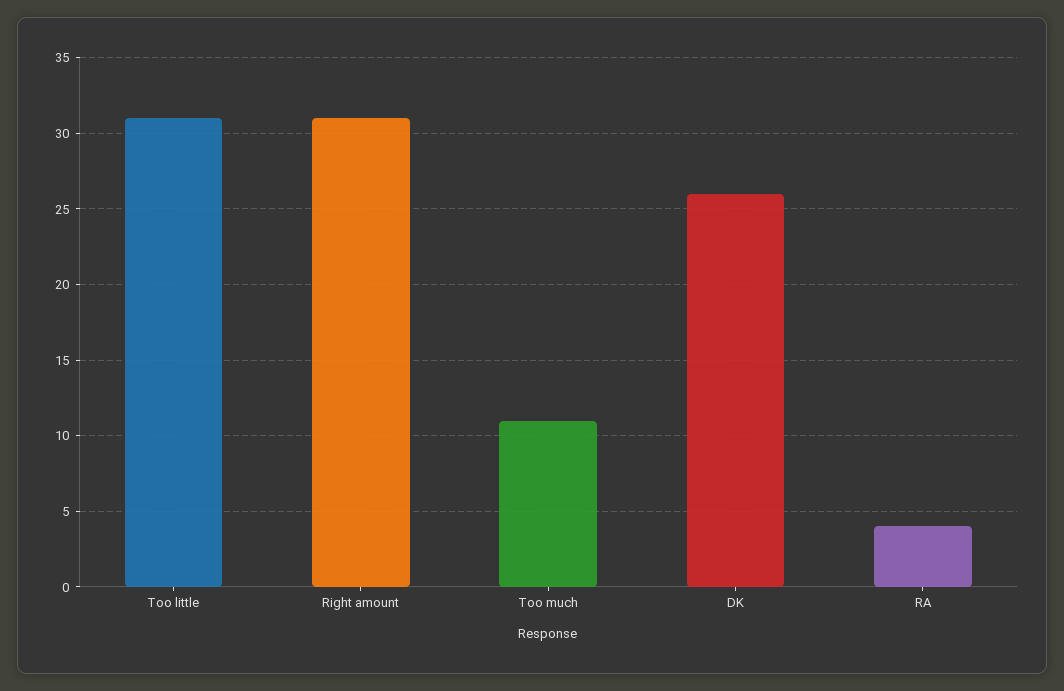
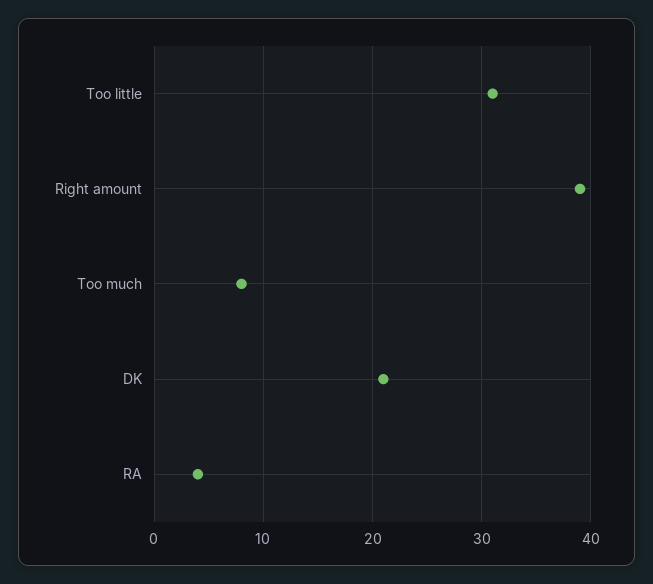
  {
    "Too little": 31,
-   "Right amount": 31,
+   "Right amount": 39,
-   "Too much": 11,
+   "Too much": 8,
-   "DK": 26,
+   "DK": 21,
    "RA": 4
  }

